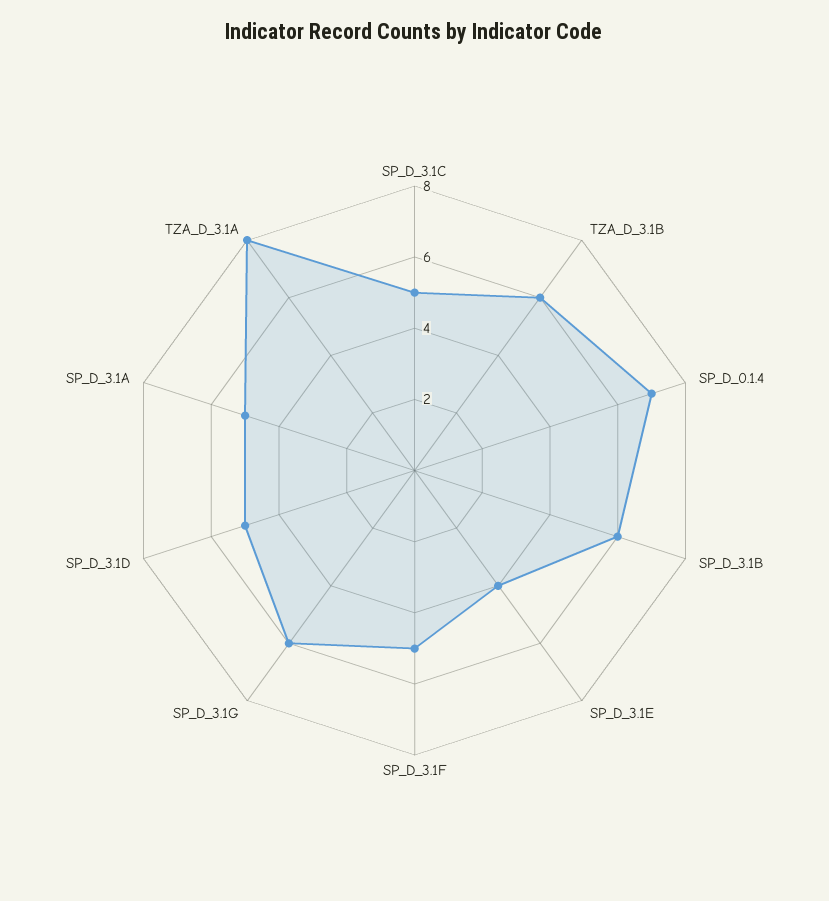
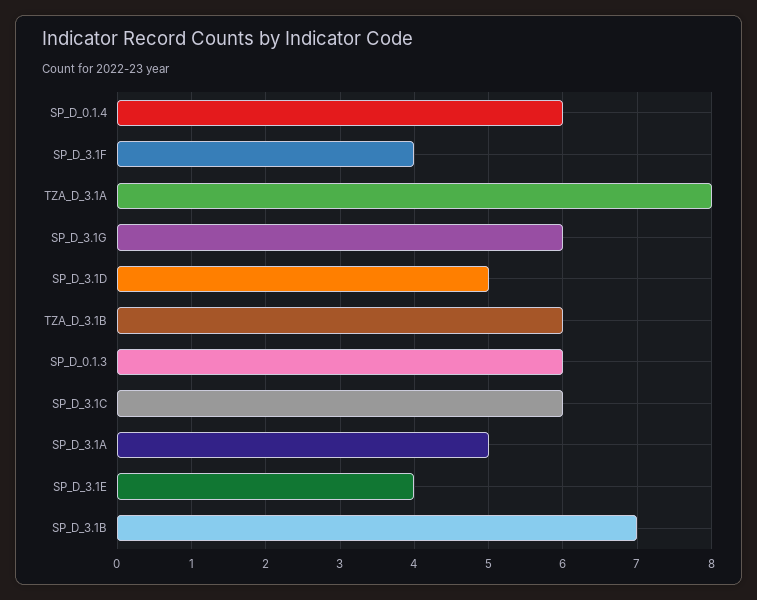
  {
-   "SP_D_3.1C": 5,
+   "SP_D_3.1C": 6,
    "TZA_D_3.1B": 6,
-   "SP_D_0.1.4": 7,
+   "SP_D_0.1.4": 6,
-   "SP_D_3.1B": 6,
+   "SP_D_3.1B": 7,
    "SP_D_3.1E": 4,
-   "SP_D_3.1F": 5,
+   "SP_D_3.1F": 4,
    "SP_D_3.1G": 6,
    "SP_D_3.1D": 5,
    "SP_D_3.1A": 5,
-   "TZA_D_3.1A": 8
+   "TZA_D_3.1A": 8,
+   "SP_D_0.1.3": 6
  }

